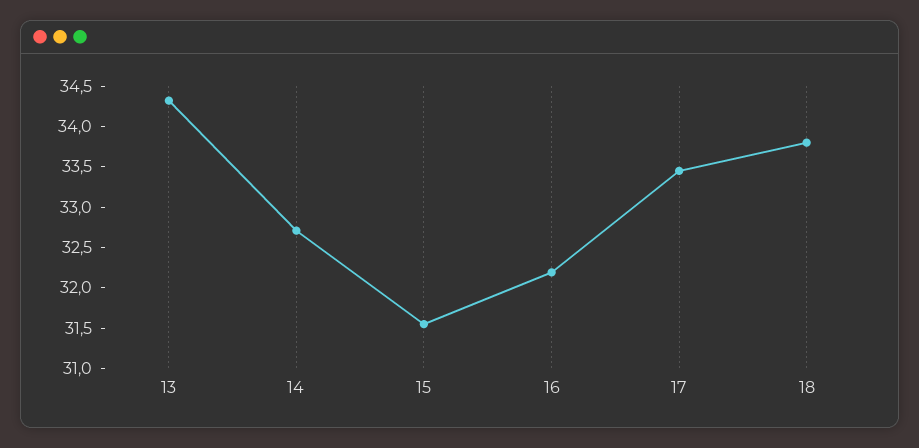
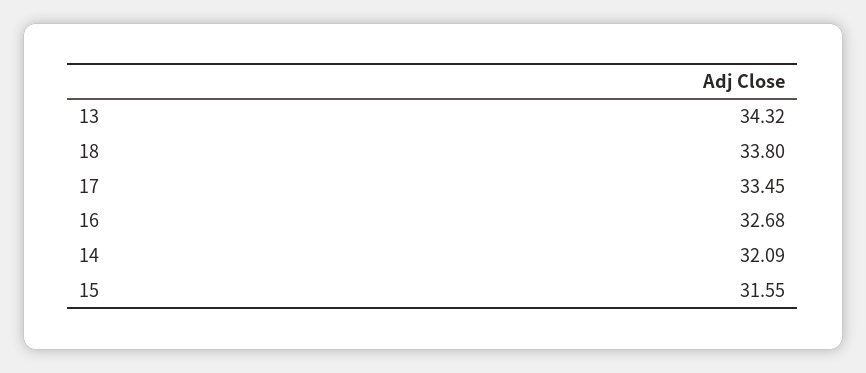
  {
    "13": 34.32,
-   "14": 32.7,
+   "14": 32.09,
    "15": 31.55,
-   "16": 32.2,
+   "16": 32.68,
    "17": 33.45,
    "18": 33.8
  }

